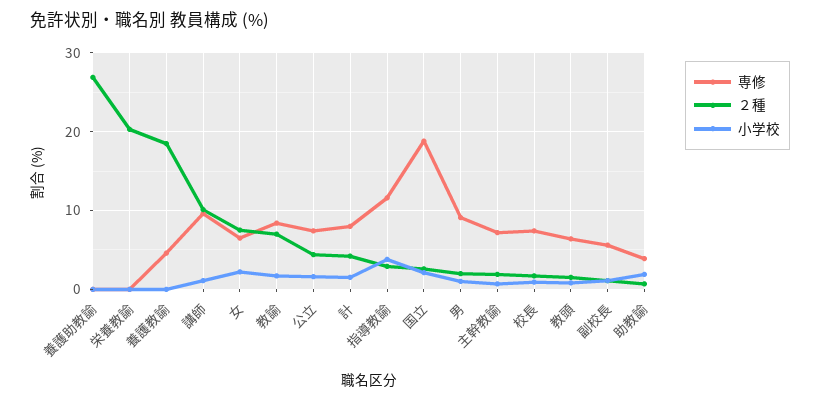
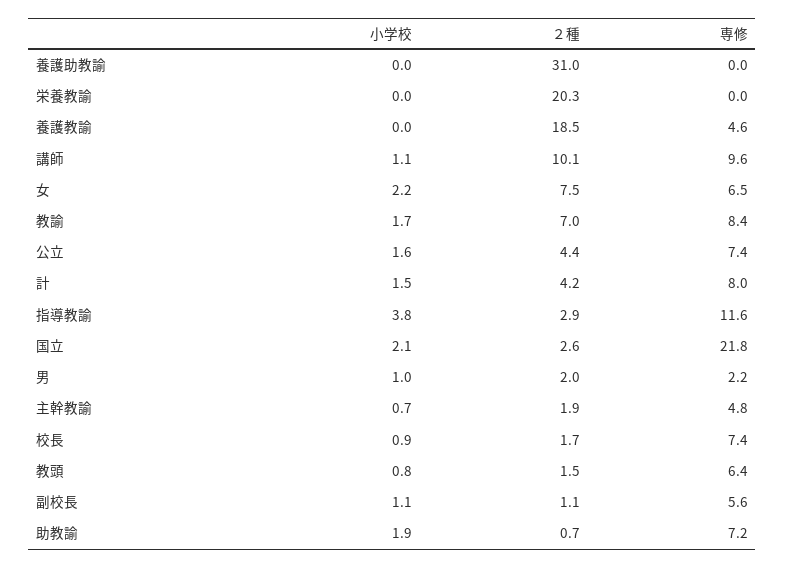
  {
    "専修": {
      "養護助教諭": 0,
      "栄養教諭": 0,
      "養護教諭": 4.6,
      "講師": 9.6,
      "女": 6.5,
      "教諭": 8.4,
      "公立": 7.4,
      "計": 8,
      "指導教諭": 11.6,
-     "国立": 19,
+     "国立": 21.8,
-     "男": 9,
+     "男": 2.2,
-     "主幹教諭": 7,
+     "主幹教諭": 4.8,
      "校長": 7.4,
      "教頭": 6.4,
      "副校長": 5.6,
-     "助教諭": 4
+     "助教諭": 7.2
    },
    "２種": {
-     "養護助教諭": 27,
+     "養護助教諭": 31,
      "栄養教諭": 20.3,
      "養護教諭": 18.5,
      "講師": 10.1,
      "女": 7.5,
      "教諭": 7,
      "公立": 4.4,
      "計": 4.2,
      "指導教諭": 2.9,
      "国立": 2.6,
      "男": 2,
      "主幹教諭": 1.9,
      "校長": 1.7,
      "教頭": 1.5,
      "副校長": 1.1,
      "助教諭": 0.7
    },
    "小学校": {
      "養護助教諭": 0,
      "栄養教諭": 0,
      "養護教諭": 0,
      "講師": 1.1,
      "女": 2.2,
      "教諭": 1.7,
      "公立": 1.6,
      "計": 1.5,
      "指導教諭": 3.8,
      "国立": 2.1,
      "男": 1,
      "主幹教諭": 0.7,
      "校長": 0.9,
      "教頭": 0.8,
      "副校長": 1.1,
      "助教諭": 1.9
    }
  }

